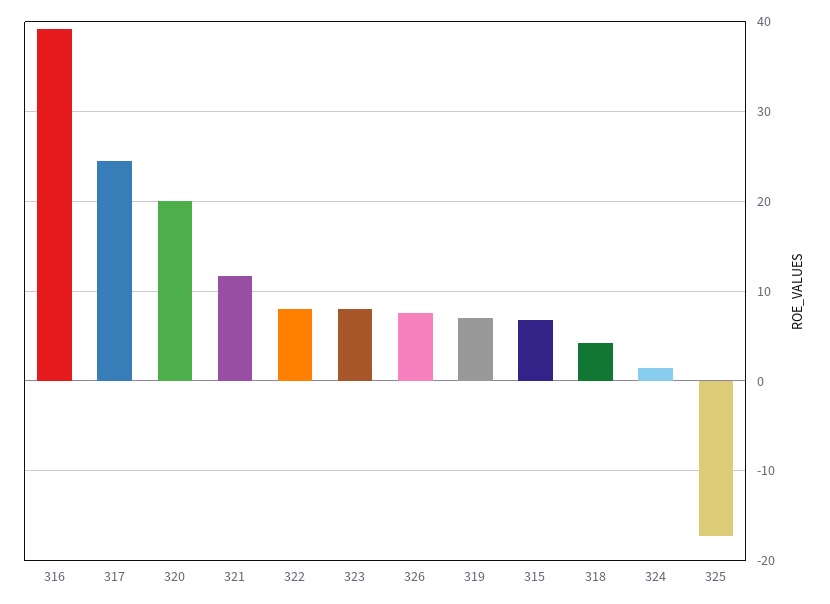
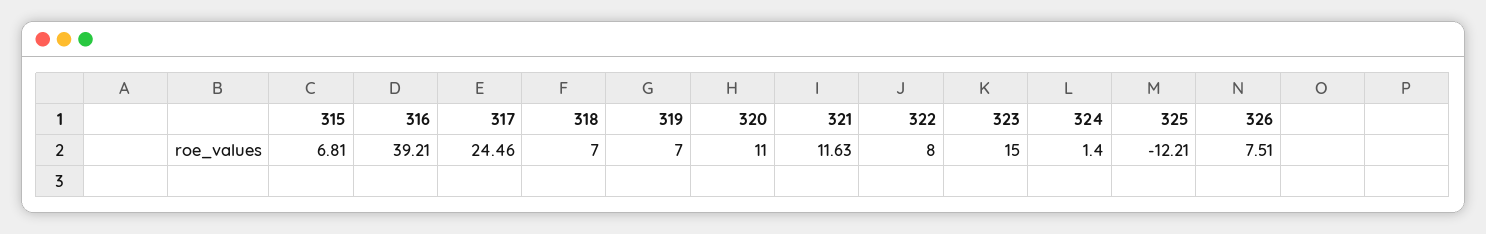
  {
    "316": 39.21,
    "317": 24.46,
-   "320": 20,
+   "320": 11,
    "321": 11.63,
    "322": 8,
-   "323": 8,
+   "323": 15,
    "326": 7.51,
    "319": 7,
    "315": 6.81,
-   "318": 4,
+   "318": 7,
    "324": 1.4,
-   "325": -17
+   "325": -12.21
  }

